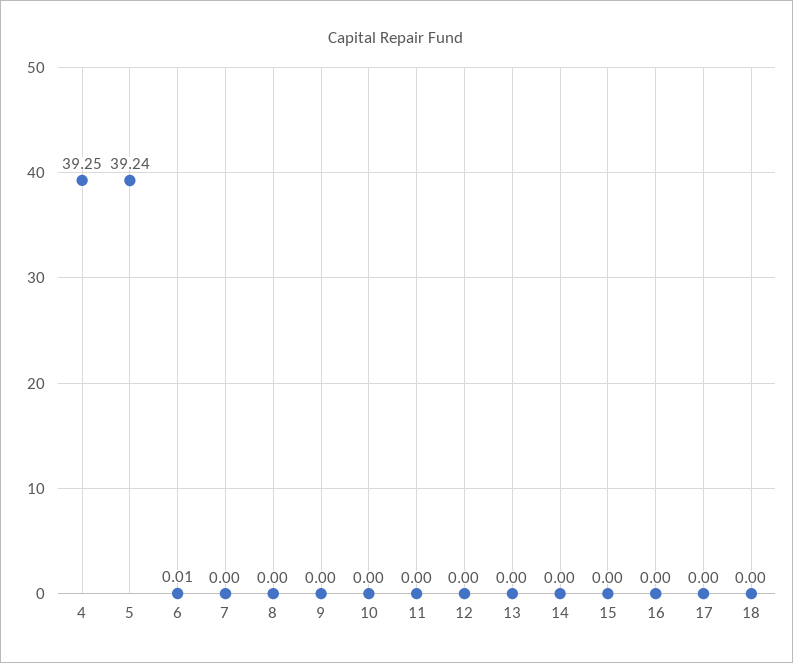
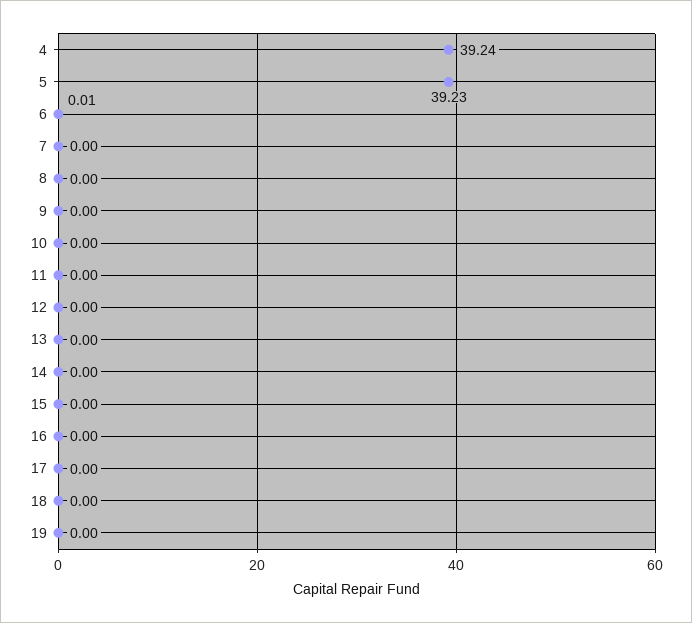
  {
-   "4": 39.25,
+   "4": 39.24,
-   "5": 39.24,
+   "5": 39.23,
    "6": 0.01,
    "7": 0,
    "8": 0,
    "9": 0,
    "10": 0,
    "11": 0,
    "12": 0,
    "13": 0,
    "14": 0,
    "15": 0,
    "16": 0,
    "17": 0,
-   "18": 0
+   "18": 0,
+   "19": 0
  }

